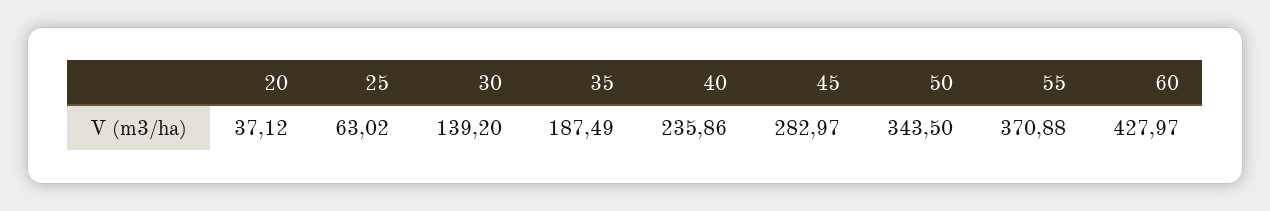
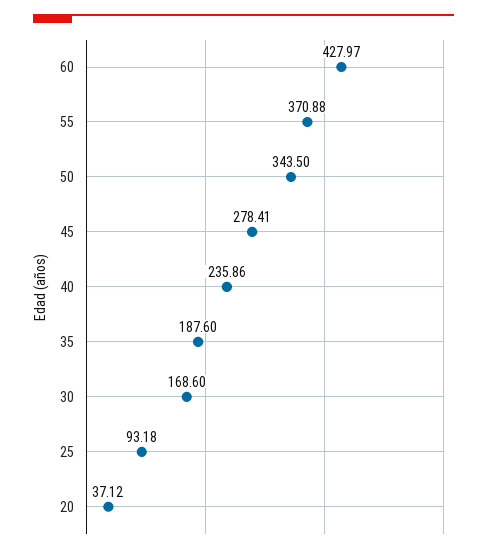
  {
    "20": 37.12,
-   "25": 63.02,
+   "25": 93.18,
-   "30": 139.2,
+   "30": 168.6,
-   "35": 187.49,
+   "35": 187.6,
    "40": 235.86,
-   "45": 282.97,
+   "45": 278.41,
    "50": 343.5,
    "55": 370.88,
    "60": 427.97
  }

